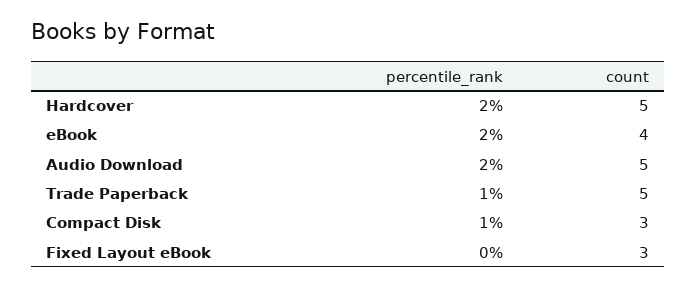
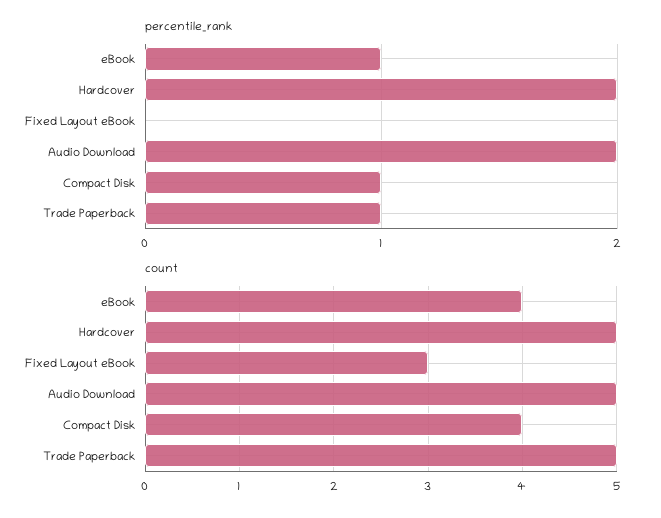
  {
    "percentile_rank": {
      "Hardcover": 2,
-     "eBook": 2,
+     "eBook": 1,
      "Audio Download": 2,
      "Trade Paperback": 1,
      "Compact Disk": 1,
      "Fixed Layout eBook": 0
    },
    "count": {
      "Hardcover": 5,
      "eBook": 4,
      "Audio Download": 5,
      "Trade Paperback": 5,
-     "Compact Disk": 3,
+     "Compact Disk": 4,
      "Fixed Layout eBook": 3
    }
  }

